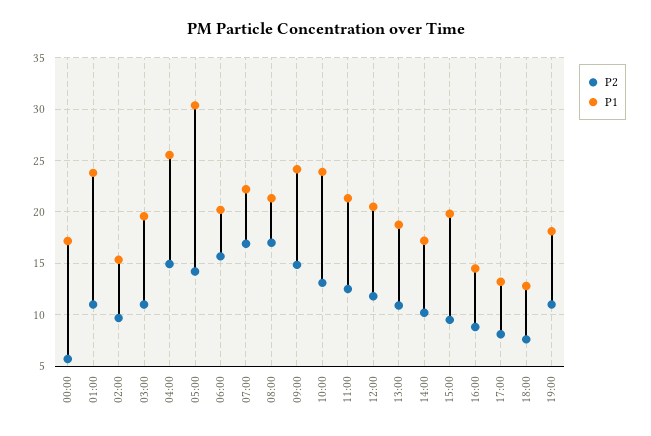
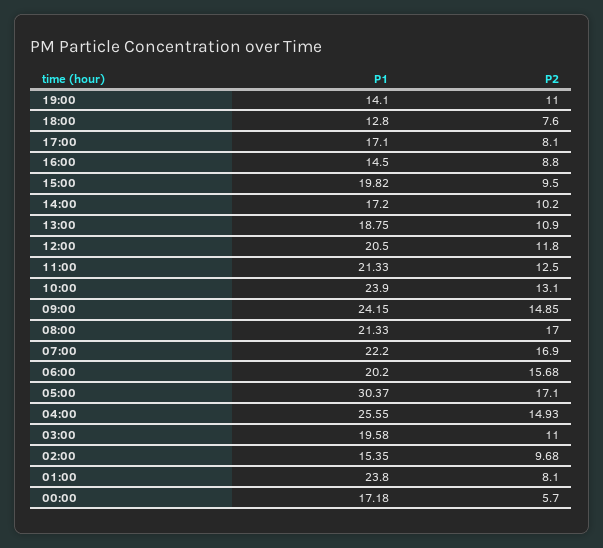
  {
    "P2": {
      "00:00": 5.7,
-     "01:00": 11,
+     "01:00": 8.1,
      "02:00": 9.68,
      "03:00": 11,
      "04:00": 14.93,
-     "05:00": 14,
+     "05:00": 17.1,
      "06:00": 15.68,
      "07:00": 16.9,
      "08:00": 17,
      "09:00": 14.85,
      "10:00": 13.1,
      "11:00": 12.5,
      "12:00": 11.8,
      "13:00": 10.9,
      "14:00": 10.2,
      "15:00": 9.5,
      "16:00": 8.8,
      "17:00": 8.1,
      "18:00": 7.6,
      "19:00": 11
    },
    "P1": {
      "00:00": 17.18,
      "01:00": 23.8,
      "02:00": 15.35,
      "03:00": 19.58,
      "04:00": 25.55,
      "05:00": 30.37,
      "06:00": 20.2,
      "07:00": 22.2,
      "08:00": 21.33,
      "09:00": 24.15,
      "10:00": 23.9,
      "11:00": 21.33,
      "12:00": 20.5,
      "13:00": 18.75,
      "14:00": 17.2,
      "15:00": 19.82,
      "16:00": 14.5,
-     "17:00": 13,
+     "17:00": 17.1,
      "18:00": 12.8,
-     "19:00": 18
+     "19:00": 14.1
    }
  }

